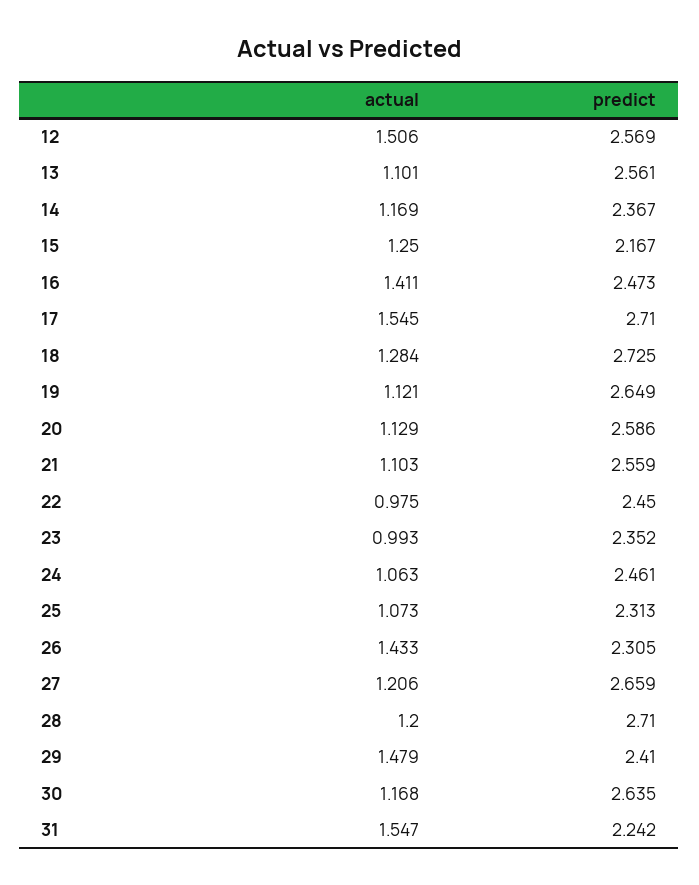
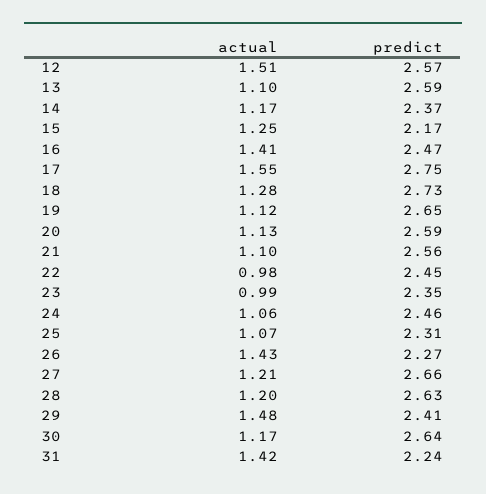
  {
    "actual": {
      "12": 1.506,
      "13": 1.101,
      "14": 1.169,
      "15": 1.25,
      "16": 1.411,
      "17": 1.545,
      "18": 1.284,
      "19": 1.121,
      "20": 1.129,
      "21": 1.103,
      "22": 0.975,
      "23": 0.993,
      "24": 1.063,
      "25": 1.073,
      "26": 1.433,
      "27": 1.206,
      "28": 1.2,
      "29": 1.479,
      "30": 1.168,
-     "31": 1.547
+     "31": 1.42
    },
    "predict": {
      "12": 2.569,
-     "13": 2.561,
+     "13": 2.59,
      "14": 2.367,
      "15": 2.167,
      "16": 2.473,
-     "17": 2.71,
+     "17": 2.75,
      "18": 2.725,
      "19": 2.649,
      "20": 2.586,
      "21": 2.559,
      "22": 2.45,
      "23": 2.352,
      "24": 2.461,
      "25": 2.313,
-     "26": 2.305,
+     "26": 2.27,
      "27": 2.659,
-     "28": 2.71,
+     "28": 2.63,
      "29": 2.41,
      "30": 2.635,
      "31": 2.242
    }
  }

